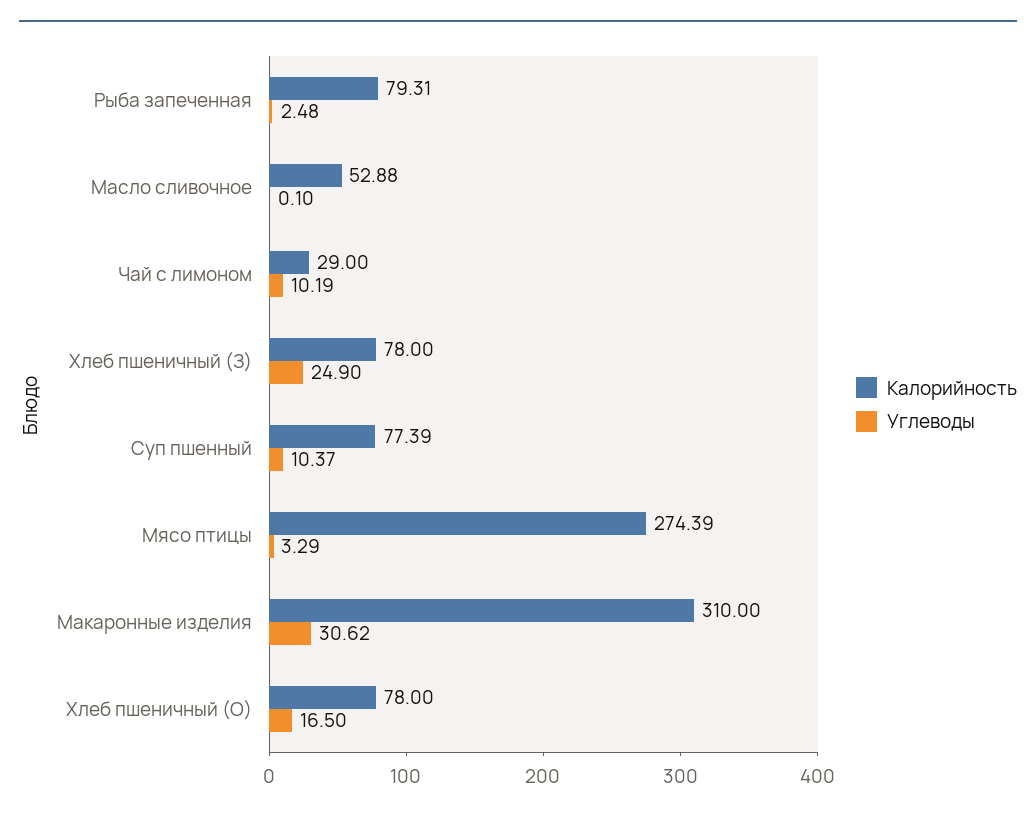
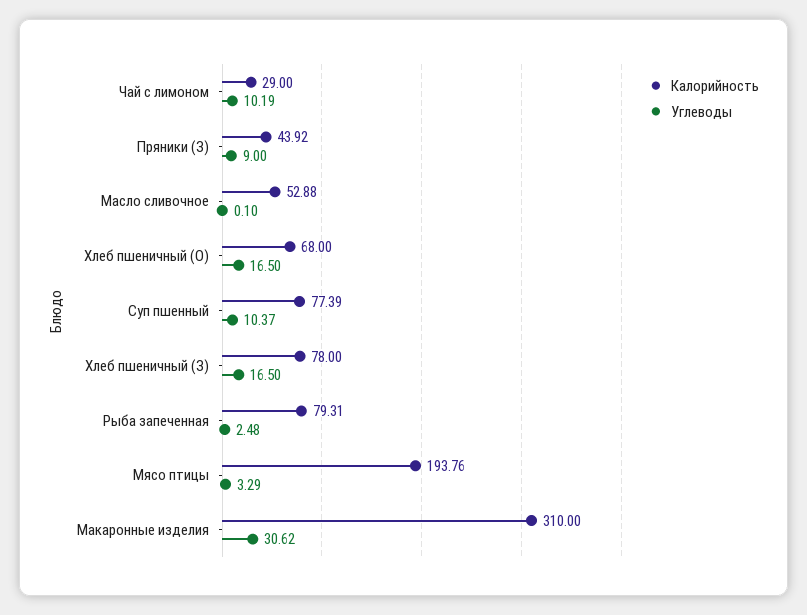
  {
    "Калорийность": {
      "Рыба запеченная": 79.31,
      "Масло сливочное": 52.88,
      "Чай с лимоном": 29,
      "Хлеб пшеничный (З)": 78,
      "Суп пшенный": 77.39,
-     "Мясо птицы": 274.39,
+     "Мясо птицы": 193.76,
      "Макаронные изделия": 310,
-     "Хлеб пшеничный (О)": 78
+     "Хлеб пшеничный (О)": 68,
+     "Пряники (З)": 43.92
    },
    "Углеводы": {
      "Рыба запеченная": 2.48,
      "Масло сливочное": 0.1,
      "Чай с лимоном": 10.19,
-     "Хлеб пшеничный (З)": 24.9,
+     "Хлеб пшеничный (З)": 16.5,
      "Суп пшенный": 10.37,
      "Мясо птицы": 3.29,
      "Макаронные изделия": 30.62,
-     "Хлеб пшеничный (О)": 16.5
+     "Хлеб пшеничный (О)": 16.5,
+     "Пряники (З)": 9
    }
  }

